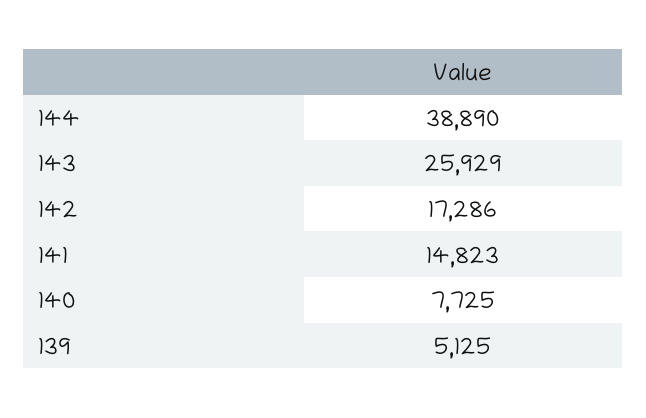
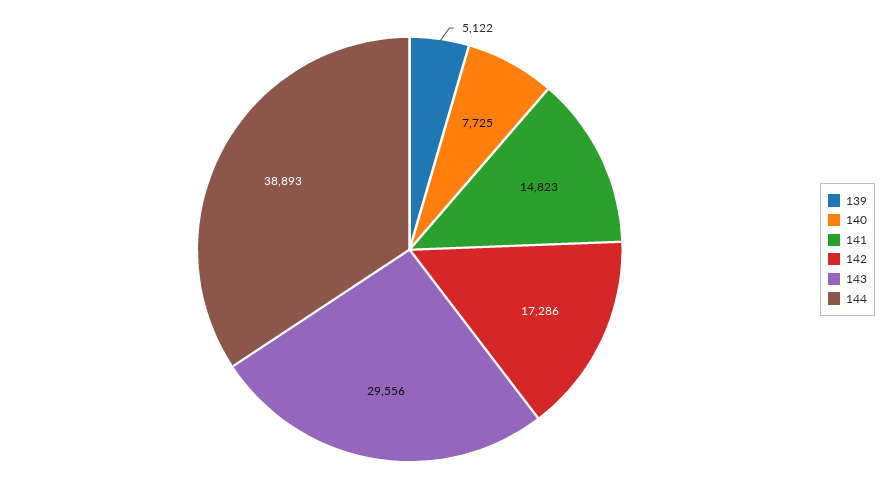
  {
-   "144": 38890,
+   "144": 38893,
-   "143": 25929,
+   "143": 29556,
    "142": 17286,
    "141": 14823,
    "140": 7725,
-   "139": 5125
+   "139": 5122
  }

